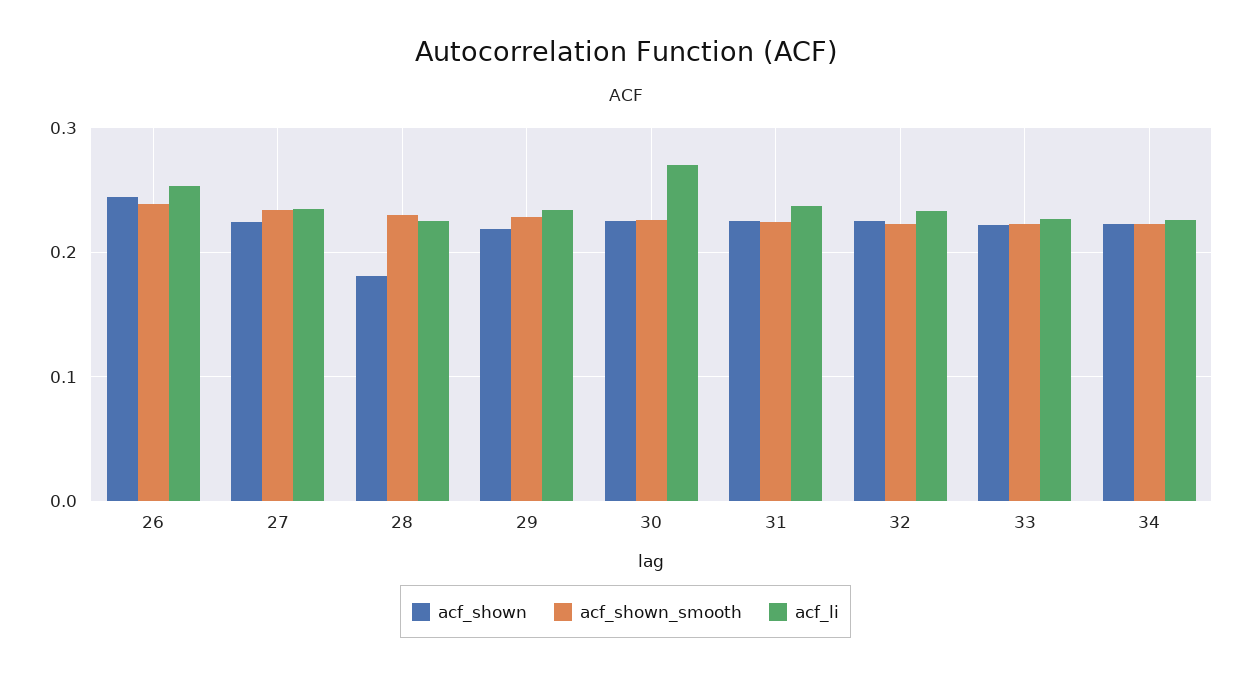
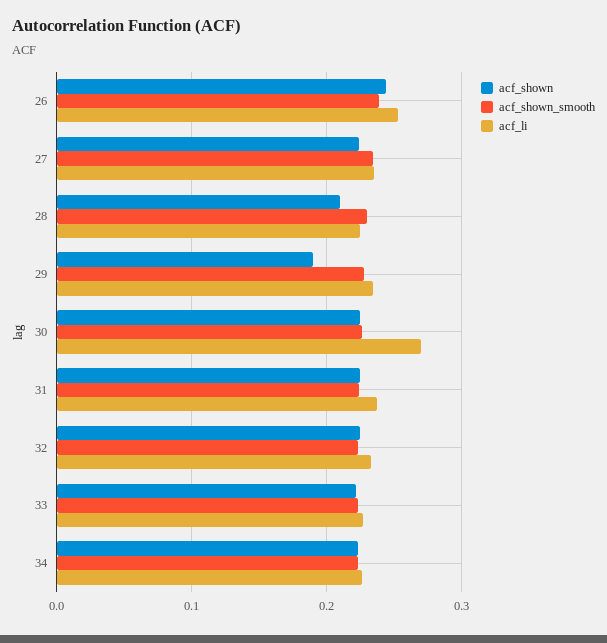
  {
    "acf_shown": {
      "26": 0.24,
      "27": 0.22,
-     "28": 0.18,
+     "28": 0.21,
-     "29": 0.22,
+     "29": 0.19,
      "30": 0.23,
      "31": 0.23,
      "32": 0.23,
      "33": 0.22,
      "34": 0.22
    },
    "acf_shown_smooth": {
      "26": 0.24,
      "27": 0.23,
      "28": 0.23,
      "29": 0.23,
      "30": 0.23,
      "31": 0.22,
      "32": 0.22,
      "33": 0.22,
      "34": 0.22
    },
    "acf_li": {
      "26": 0.25,
      "27": 0.24,
      "28": 0.23,
      "29": 0.23,
      "30": 0.27,
      "31": 0.24,
      "32": 0.23,
      "33": 0.23,
      "34": 0.23
    }
  }

